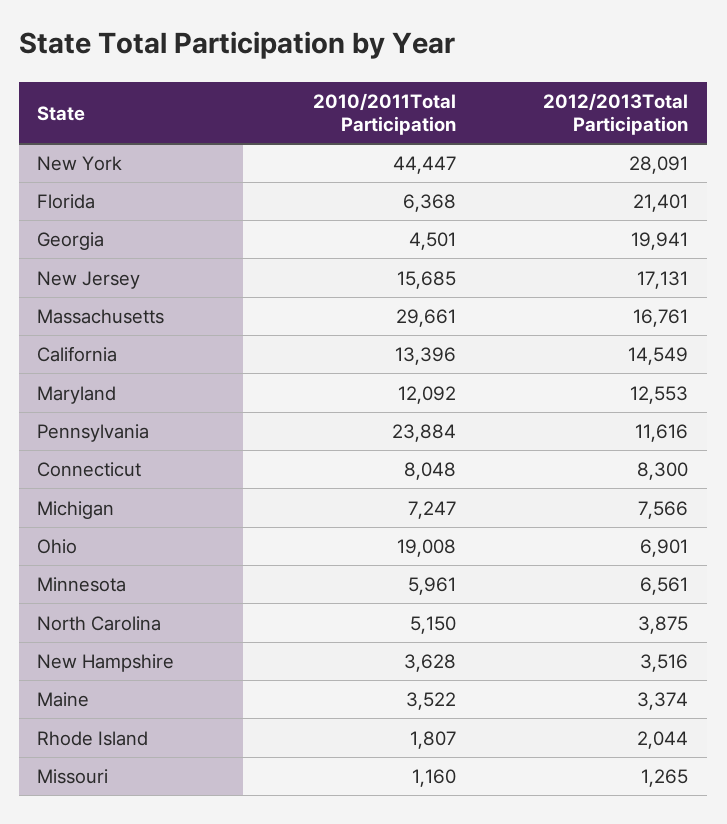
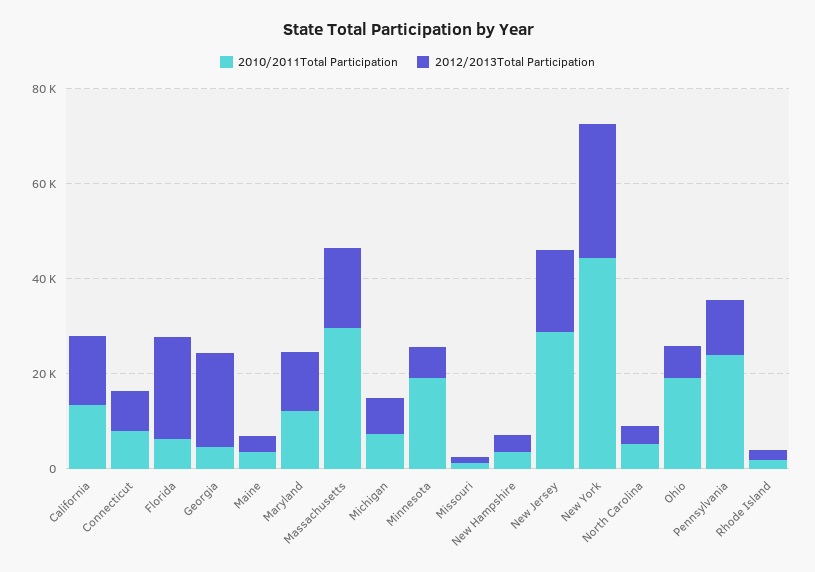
  {
    "2010/2011Total Participation": {
      "New York": 44447,
      "Florida": 6368,
      "Georgia": 4501,
-     "New Jersey": 15685,
+     "New Jersey": 30000,
      "Massachusetts": 29661,
      "California": 13396,
      "Maryland": 12092,
      "Pennsylvania": 23884,
      "Connecticut": 8048,
      "Michigan": 7247,
      "Ohio": 19008,
-     "Minnesota": 5961,
+     "Minnesota": 20000,
      "North Carolina": 5150,
      "New Hampshire": 3628,
      "Maine": 3522,
      "Rhode Island": 1807,
      "Missouri": 1160
    },
    "2012/2013Total Participation": {
      "New York": 28091,
      "Florida": 21401,
      "Georgia": 19941,
      "New Jersey": 17131,
      "Massachusetts": 16761,
      "California": 14549,
      "Maryland": 12553,
      "Pennsylvania": 11616,
      "Connecticut": 8300,
      "Michigan": 7566,
      "Ohio": 6901,
      "Minnesota": 6561,
      "North Carolina": 3875,
      "New Hampshire": 3516,
      "Maine": 3374,
      "Rhode Island": 2044,
      "Missouri": 1265
    }
  }

